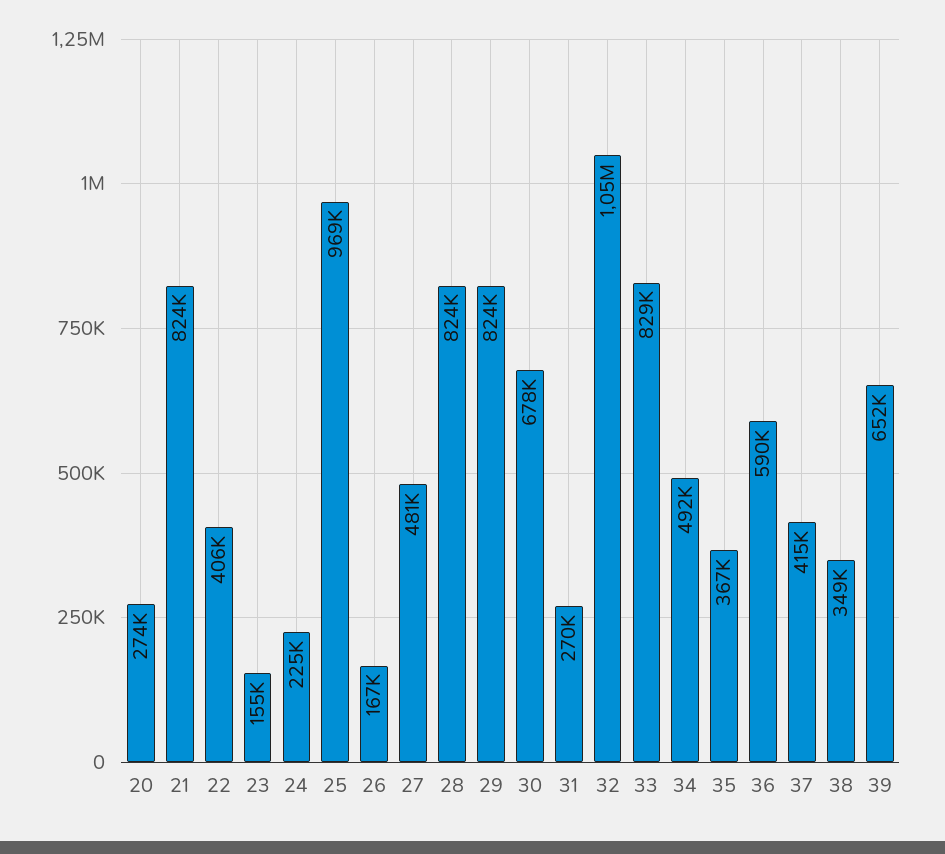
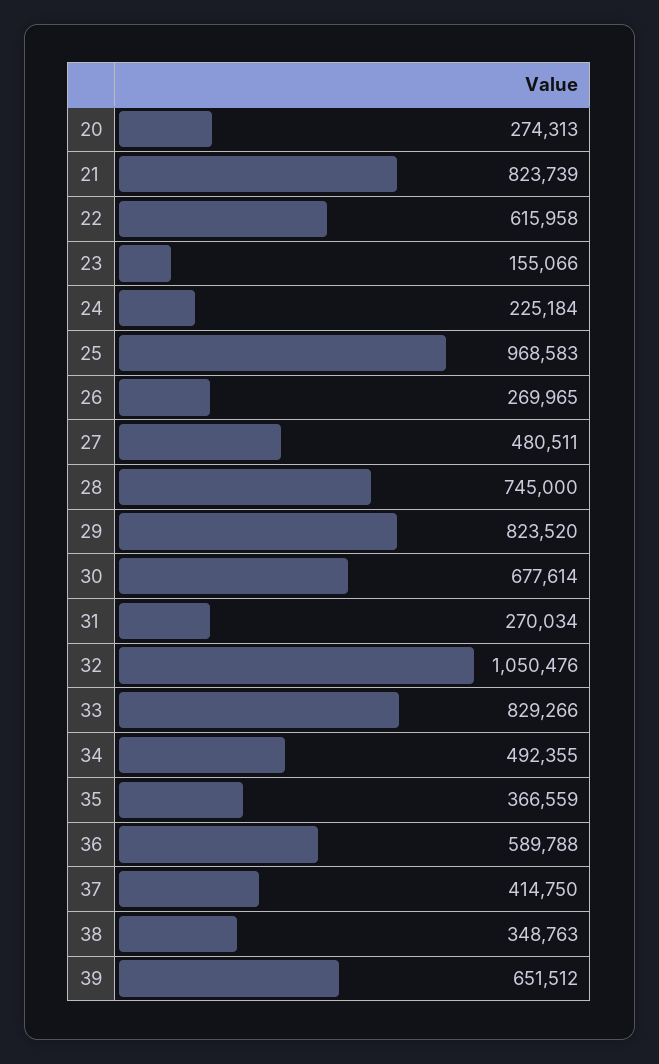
  {
    "20": 274313,
    "21": 823739,
-   "22": 406000,
+   "22": 615958,
    "23": 155066,
    "24": 225184,
    "25": 968583,
-   "26": 167000,
+   "26": 269965,
    "27": 480511,
-   "28": 824000,
+   "28": 745000,
    "29": 823520,
    "30": 677614,
    "31": 270034,
    "32": 1050476,
    "33": 829266,
    "34": 492355,
    "35": 366559,
    "36": 589788,
    "37": 414750,
    "38": 348763,
    "39": 651512
  }

